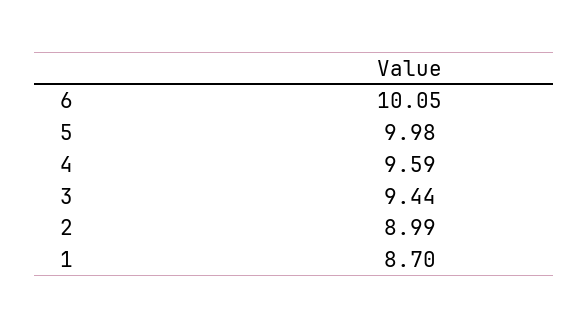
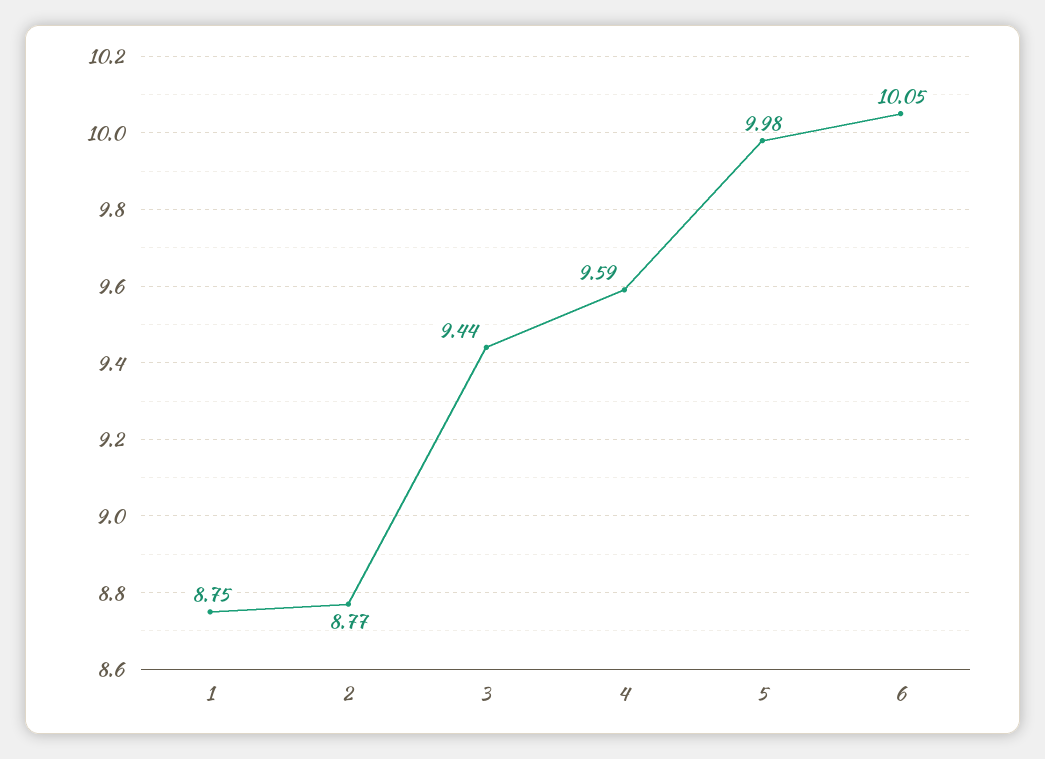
  {
    "6": 10.05,
    "5": 9.98,
    "4": 9.59,
    "3": 9.44,
-   "2": 8.99,
+   "2": 8.77,
-   "1": 8.7
+   "1": 8.75
  }

